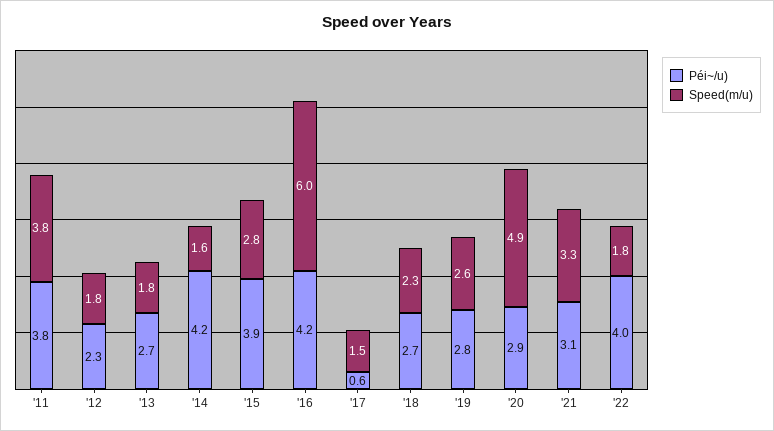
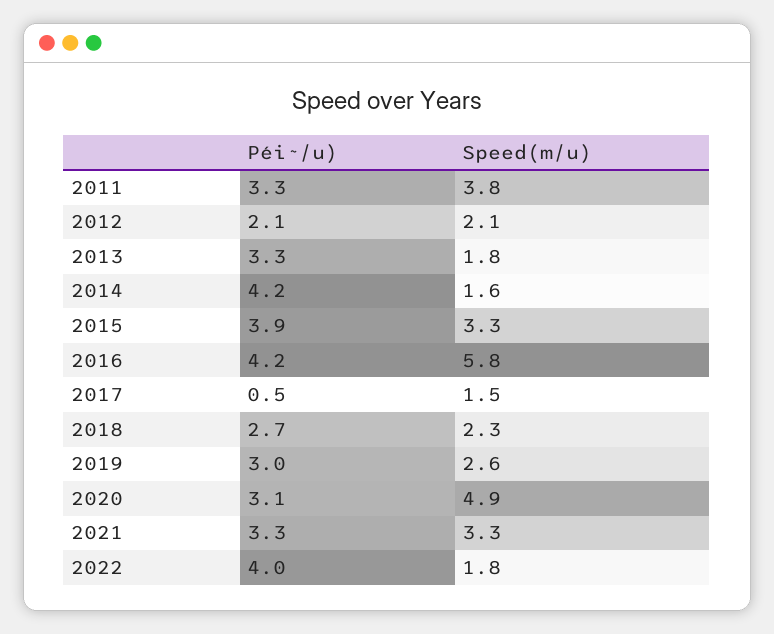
  {
    "Péi~/u)": {
-     "'11": 3.8,
+     "'11": 3.3,
-     "'12": 2.3,
+     "'12": 2.1,
-     "'13": 2.7,
+     "'13": 3.3,
      "'14": 4.2,
      "'15": 3.9,
      "'16": 4.2,
-     "'17": 0.6,
+     "'17": 0.5,
      "'18": 2.7,
-     "'19": 2.8,
+     "'19": 3,
-     "'20": 2.9,
+     "'20": 3.1,
-     "'21": 3.1,
+     "'21": 3.3,
      "'22": 4
    },
    "Speed(m/u)": {
      "'11": 3.8,
-     "'12": 1.8,
+     "'12": 2.1,
      "'13": 1.8,
      "'14": 1.6,
-     "'15": 2.8,
+     "'15": 3.3,
-     "'16": 6,
+     "'16": 5.8,
      "'17": 1.5,
      "'18": 2.3,
      "'19": 2.6,
      "'20": 4.9,
      "'21": 3.3,
      "'22": 1.8
    }
  }

